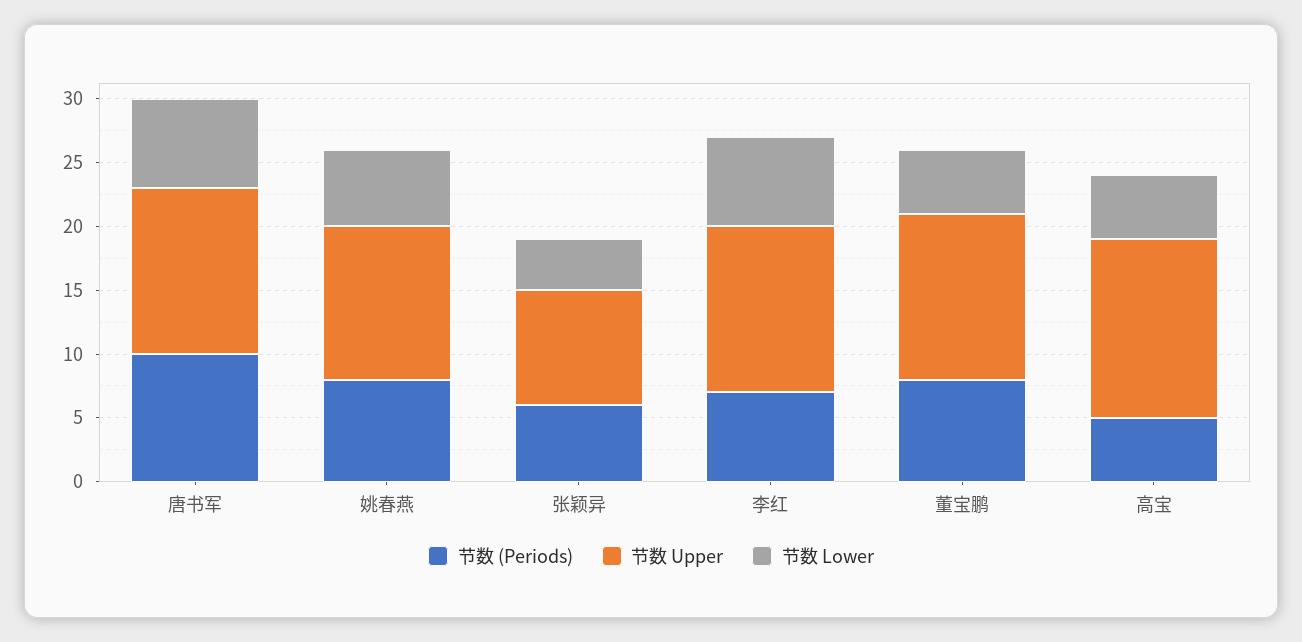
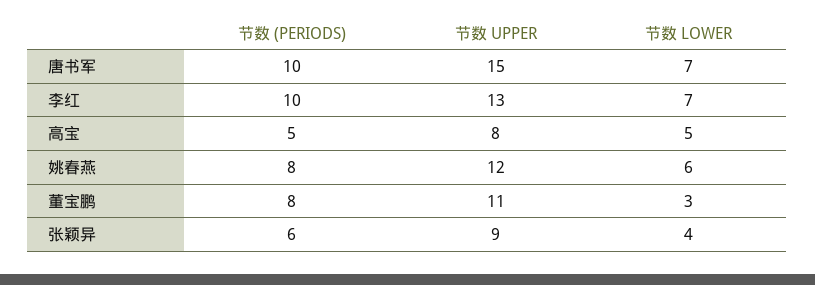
  {
    "节数 (Periods)": {
      "唐书军": 10,
      "姚春燕": 8,
      "张颖异": 6,
-     "李红": 7,
+     "李红": 10,
      "董宝鹏": 8,
      "高宝": 5
    },
    "节数 Upper": {
-     "唐书军": 13,
+     "唐书军": 15,
      "姚春燕": 12,
      "张颖异": 9,
      "李红": 13,
-     "董宝鹏": 13,
+     "董宝鹏": 11,
-     "高宝": 14
+     "高宝": 8
    },
    "节数 Lower": {
      "唐书军": 7,
      "姚春燕": 6,
      "张颖异": 4,
      "李红": 7,
-     "董宝鹏": 5,
+     "董宝鹏": 3,
      "高宝": 5
    }
  }

